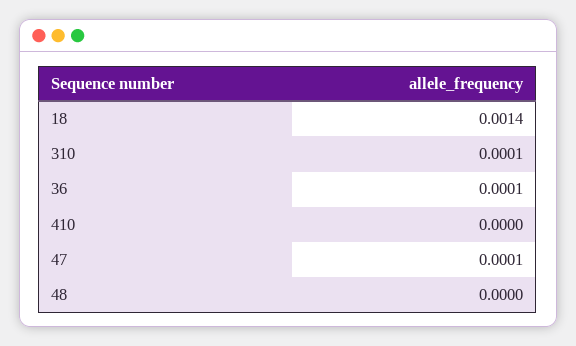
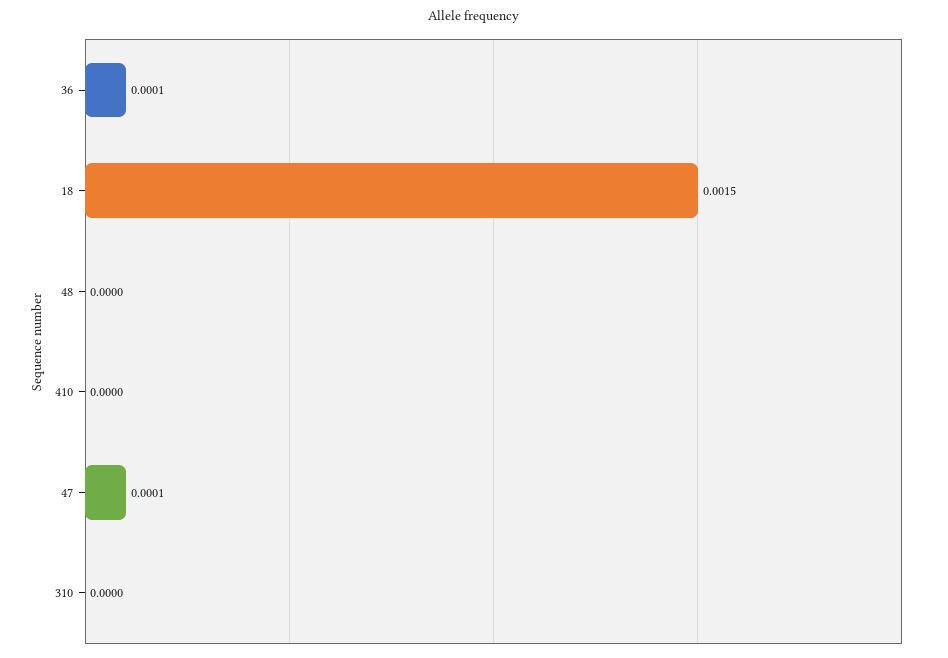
  {
-   "18": 0.0014,
+   "18": 0.0015,
-   "310": 0.0001,
+   "310": 0,
    "36": 0.0001,
    "410": 0,
    "47": 0.0001,
    "48": 0
  }

